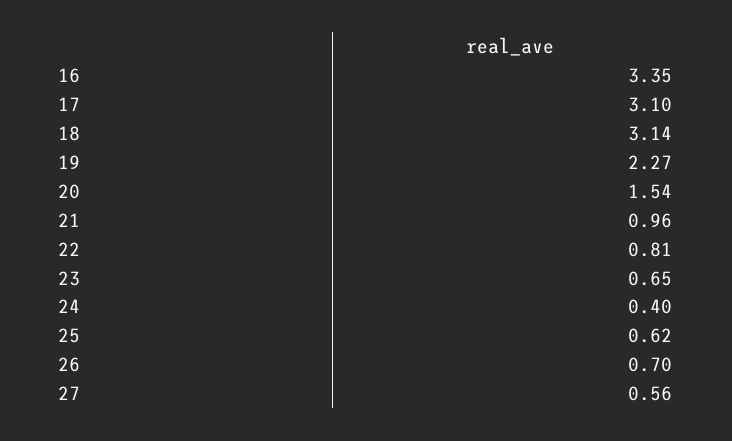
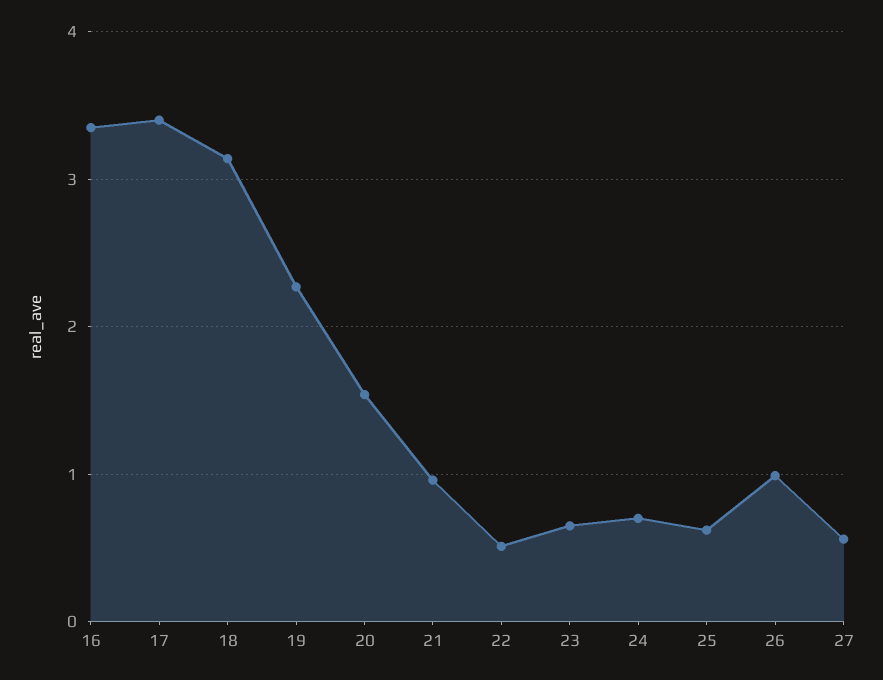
  {
    "16": 3.35,
-   "17": 3.1,
+   "17": 3.4,
    "18": 3.14,
    "19": 2.27,
    "20": 1.54,
    "21": 0.96,
-   "22": 0.81,
+   "22": 0.5,
    "23": 0.65,
-   "24": 0.4,
+   "24": 0.7,
    "25": 0.62,
-   "26": 0.7,
+   "26": 1,
    "27": 0.56
  }

